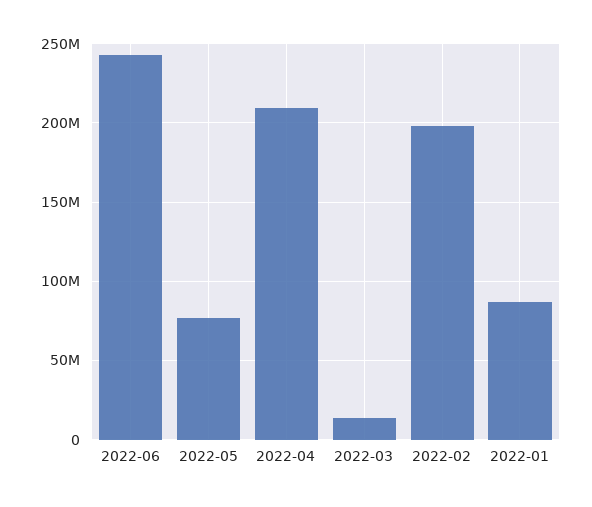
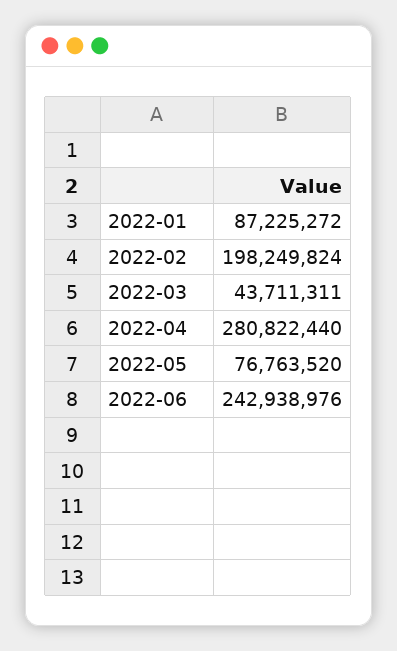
  {
    "2022-06": 242938976,
    "2022-05": 76763520,
-   "2022-04": 210000000,
+   "2022-04": 280822440,
-   "2022-03": 15000000,
+   "2022-03": 43711311,
    "2022-02": 198249824,
    "2022-01": 87225272
  }

